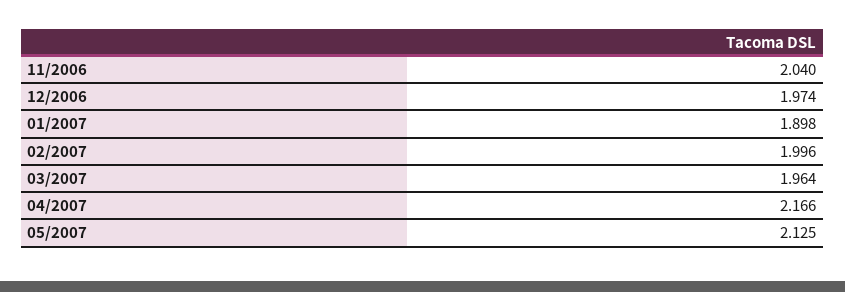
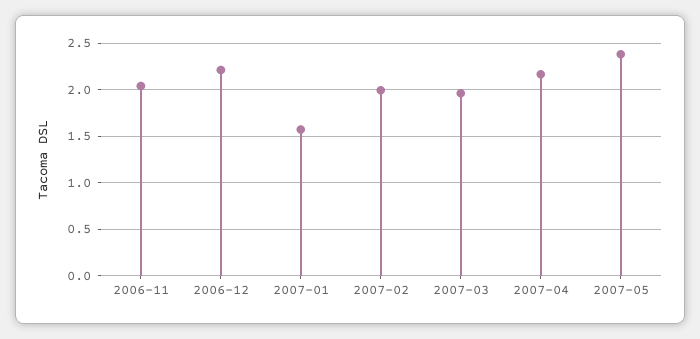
  {
    "11/2006": 2.04,
-   "12/2006": 1.974,
+   "12/2006": 2.2,
-   "01/2007": 1.898,
+   "01/2007": 1.6,
    "02/2007": 1.996,
    "03/2007": 1.964,
    "04/2007": 2.166,
-   "05/2007": 2.125
+   "05/2007": 2.4
  }

